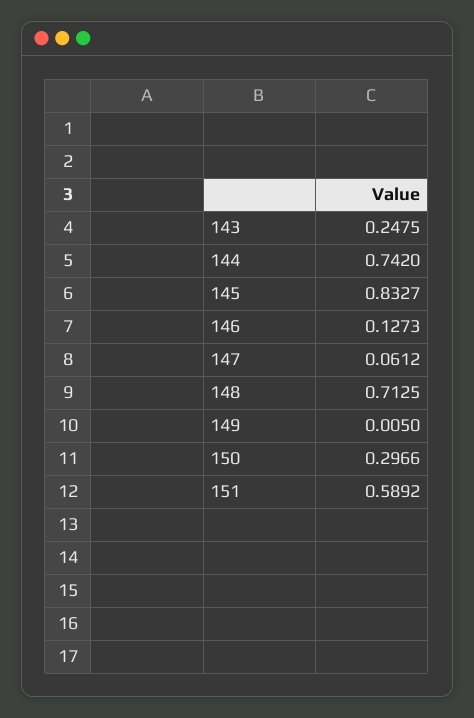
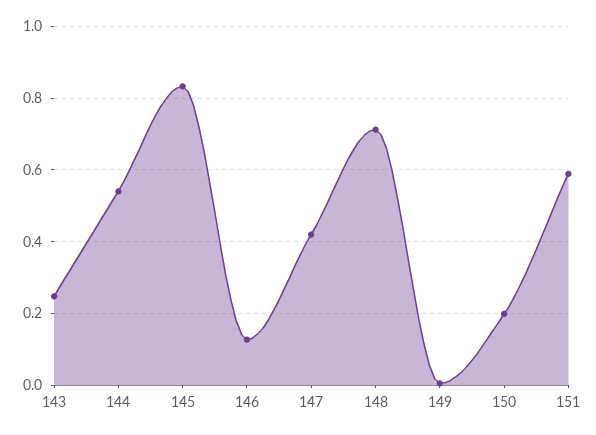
  {
    "143": 0.2475,
-   "144": 0.742,
+   "144": 0.54,
    "145": 0.8327,
    "146": 0.1273,
-   "147": 0.0612,
+   "147": 0.42,
    "148": 0.7125,
    "149": 0.005,
-   "150": 0.2966,
+   "150": 0.2,
    "151": 0.5892
  }

